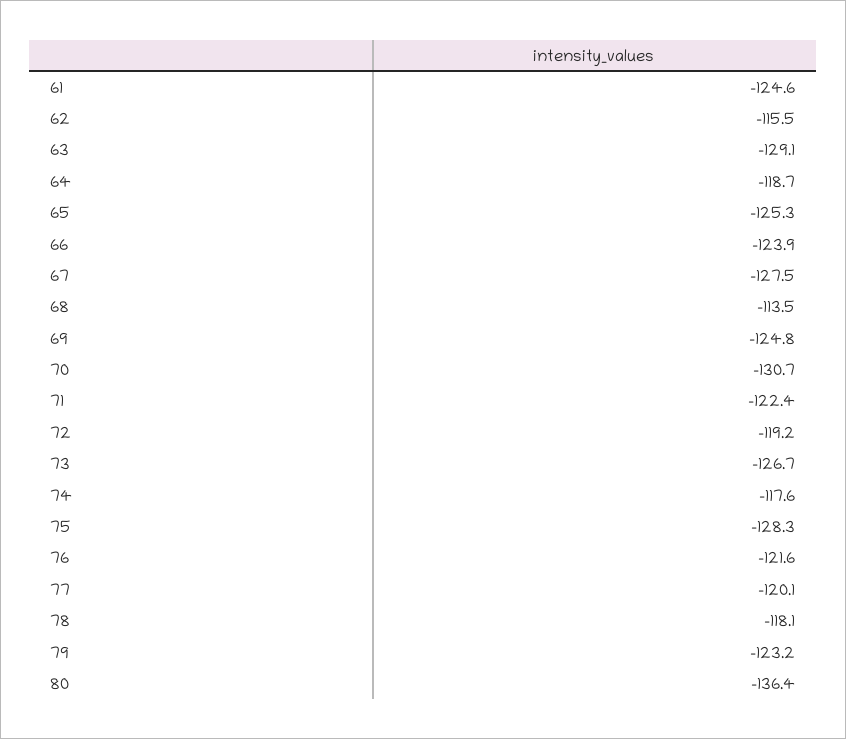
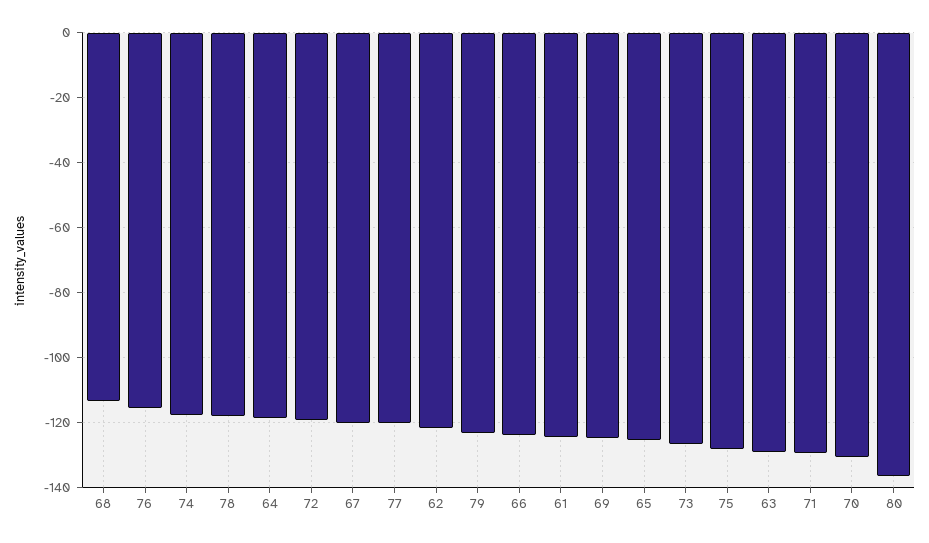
  {
    "61": -124.6,
-   "62": -115.5,
+   "62": -122,
    "63": -129.1,
    "64": -118.7,
    "65": -125.3,
    "66": -123.9,
-   "67": -127.5,
+   "67": -120,
    "68": -113.5,
    "69": -124.8,
    "70": -130.7,
-   "71": -122.4,
+   "71": -130,
    "72": -119.2,
    "73": -126.7,
    "74": -117.6,
    "75": -128.3,
-   "76": -121.6,
+   "76": -116,
    "77": -120.1,
    "78": -118.1,
    "79": -123.2,
    "80": -136.4
  }

